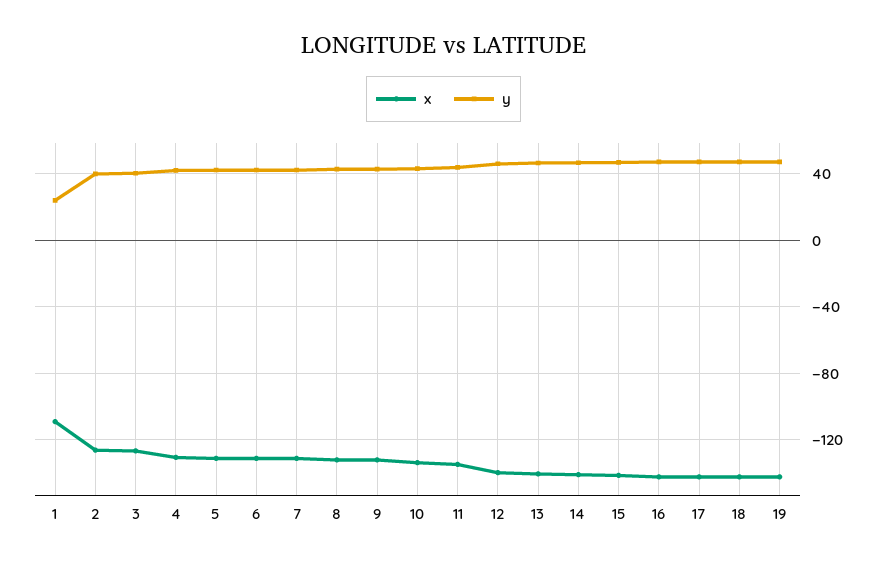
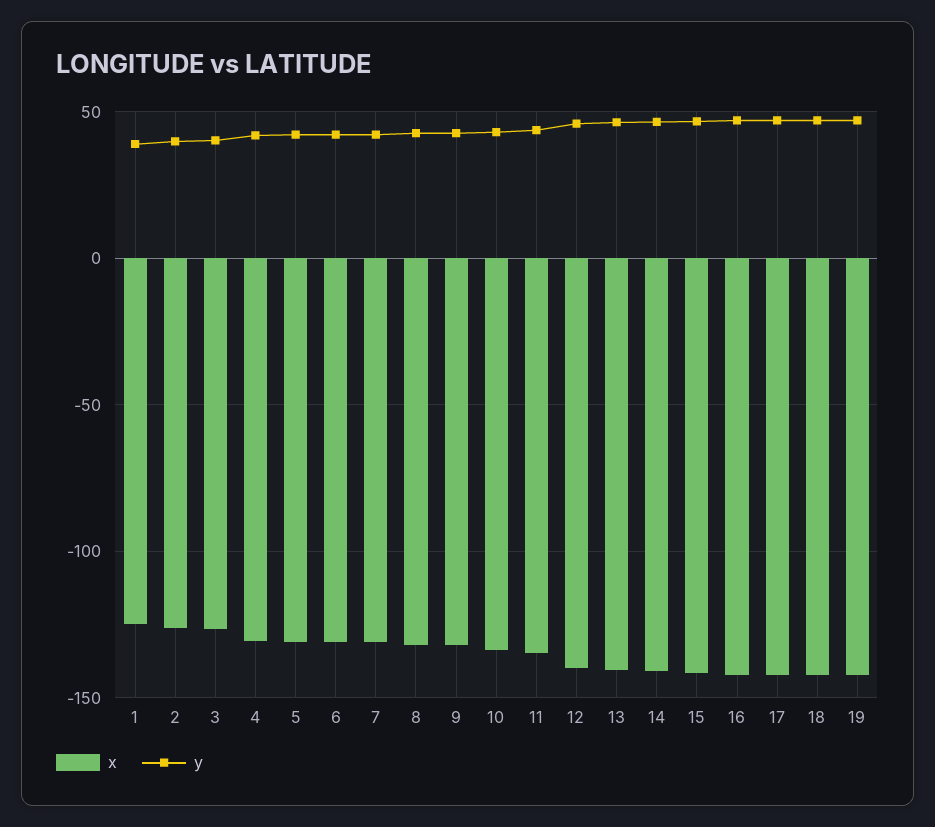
  {
    "x": {
-     "1": -110,
+     "1": -125,
      "2": -125,
      "3": -125,
      "4": -130,
      "5": -130,
      "6": -130,
      "7": -130,
      "8": -130,
      "9": -130,
      "10": -135,
      "11": -135,
      "12": -140,
      "13": -140,
      "14": -140,
      "15": -140,
      "16": -140,
      "17": -140,
      "18": -140,
      "19": -140
    },
    "y": {
-     "1": 25,
+     "1": 40,
      "2": 40,
      "3": 40,
      "4": 40,
      "5": 40,
      "6": 40,
      "7": 40,
      "8": 45,
      "9": 45,
      "10": 45,
      "11": 45,
      "12": 45,
      "13": 45,
      "14": 45,
      "15": 45,
      "16": 45,
      "17": 45,
      "18": 45,
      "19": 45
    }
  }

